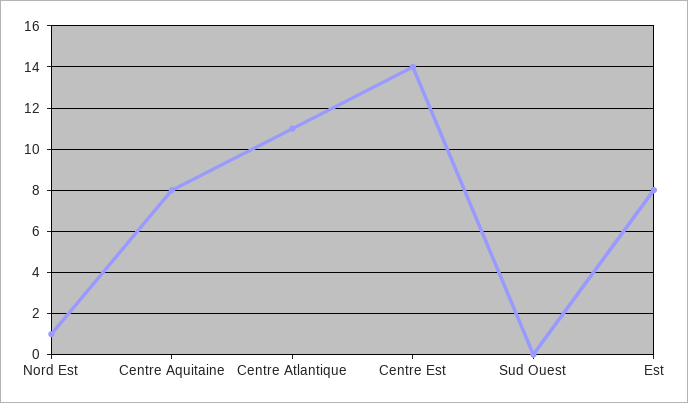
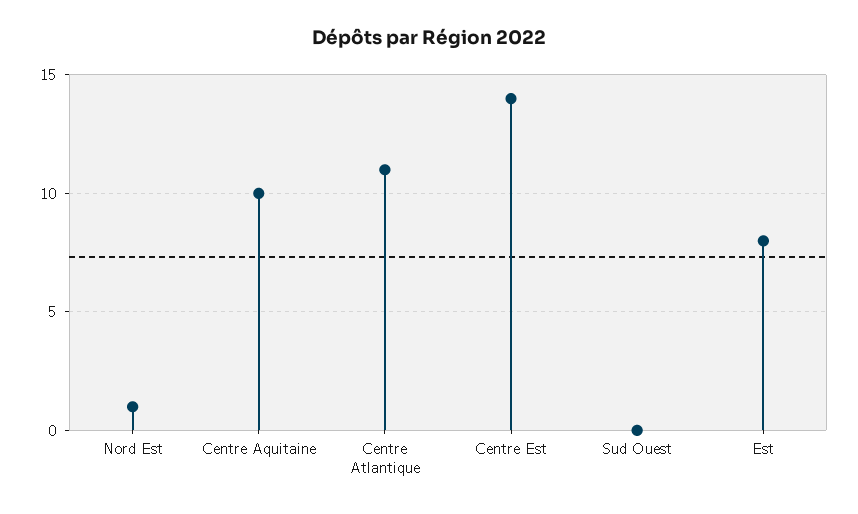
  {
    "Nord Est": 1,
-   "Centre Aquitaine": 8,
+   "Centre Aquitaine": 10,
    "Centre Atlantique": 11,
    "Centre Est": 14,
    "Sud Ouest": 0,
    "Est": 8
  }

